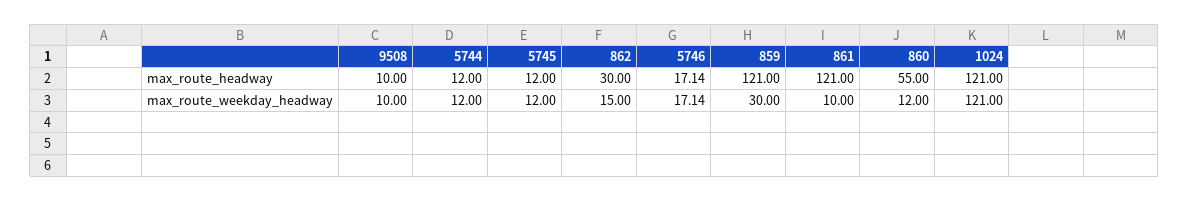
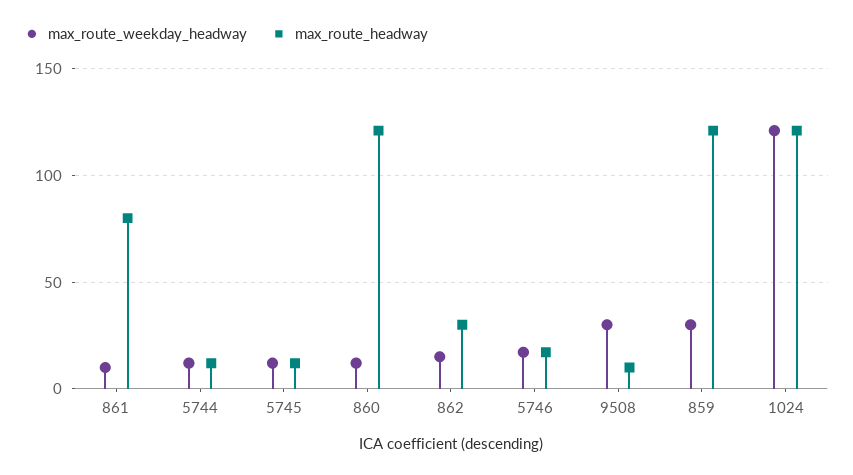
  {
    "max_route_headway": {
      "9508": 10,
      "5744": 12,
      "5745": 12,
      "862": 30,
      "5746": 17.14,
      "859": 121,
-     "861": 121,
+     "861": 80,
-     "860": 55,
+     "860": 120,
      "1024": 121
    },
    "max_route_weekday_headway": {
-     "9508": 10,
+     "9508": 30,
      "5744": 12,
      "5745": 12,
      "862": 15,
      "5746": 17.14,
      "859": 30,
      "861": 10,
      "860": 12,
      "1024": 121
    }
  }

